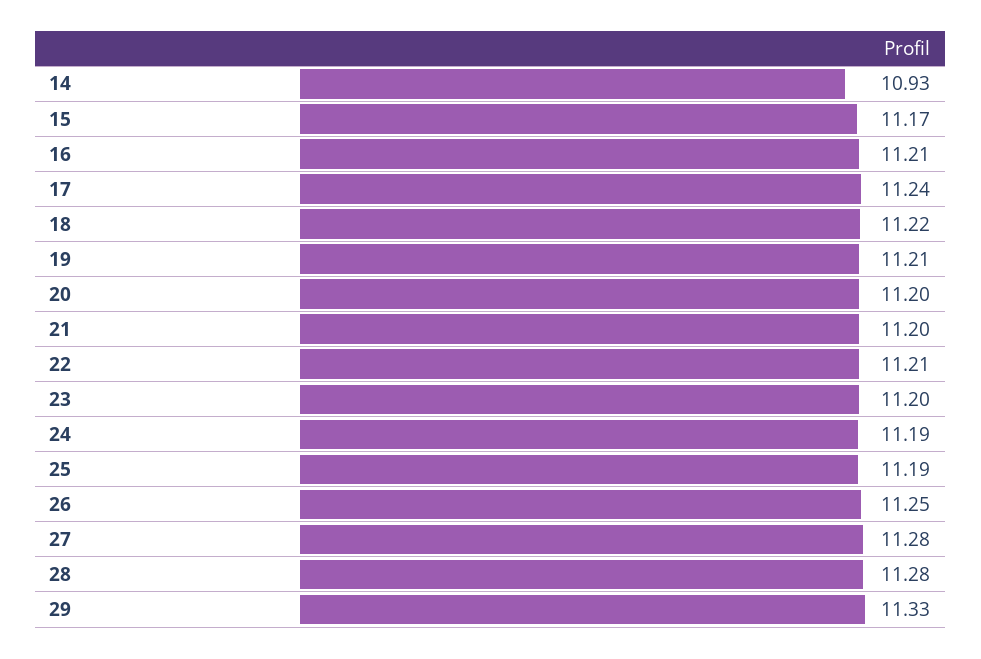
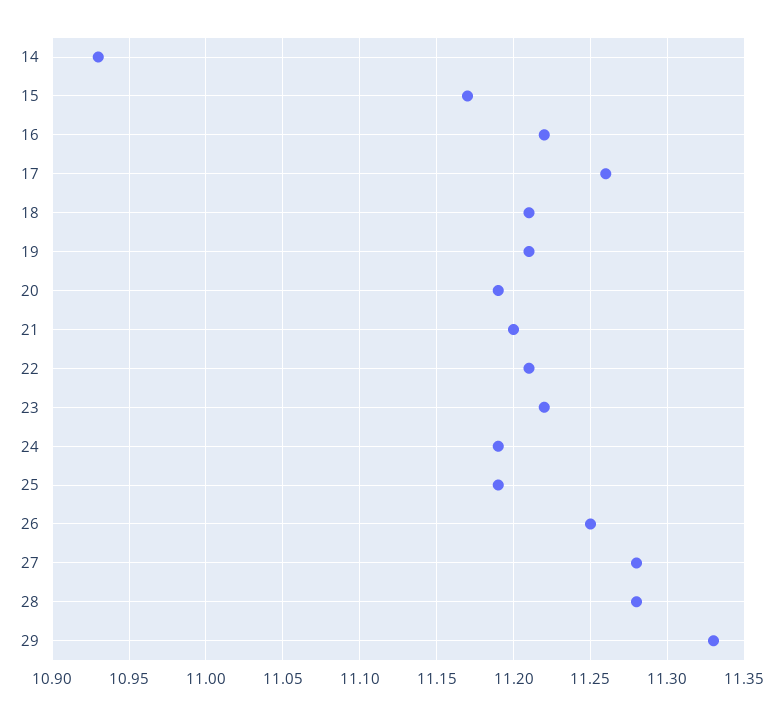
  {
    "14": 10.93,
    "15": 11.17,
-   "16": 11.21,
+   "16": 11.22,
-   "17": 11.24,
+   "17": 11.26,
-   "18": 11.22,
+   "18": 11.21,
    "19": 11.21,
-   "20": 11.2,
+   "20": 11.19,
    "21": 11.2,
    "22": 11.21,
-   "23": 11.2,
+   "23": 11.22,
    "24": 11.19,
    "25": 11.19,
    "26": 11.25,
    "27": 11.28,
    "28": 11.28,
    "29": 11.33
  }

